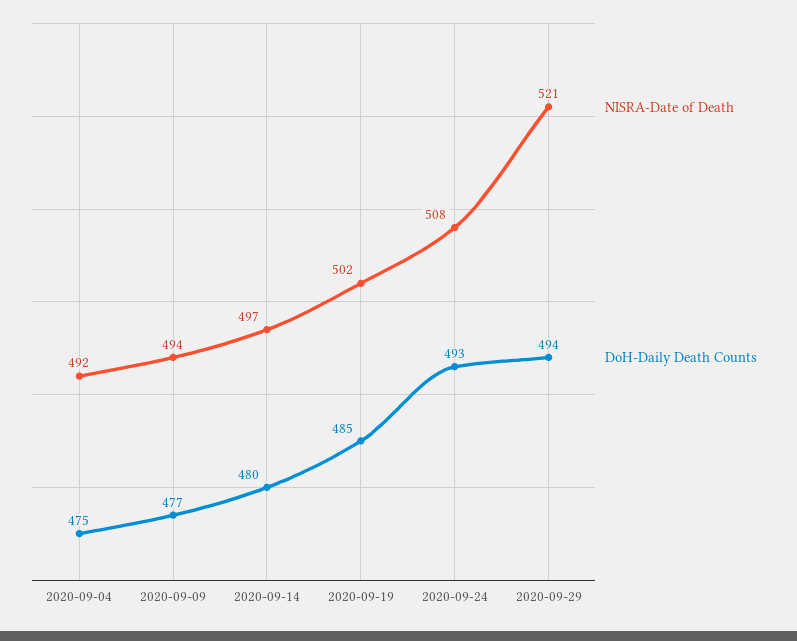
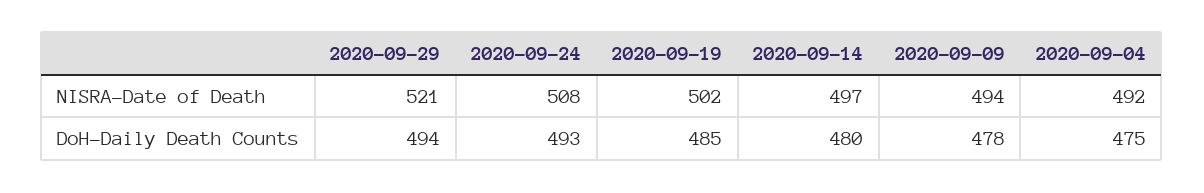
  {
    "NISRA-Date of Death": {
      "2020-09-04": 492,
      "2020-09-09": 494,
      "2020-09-14": 497,
      "2020-09-19": 502,
      "2020-09-24": 508,
      "2020-09-29": 521
    },
    "DoH-Daily Death Counts": {
      "2020-09-04": 475,
-     "2020-09-09": 477,
+     "2020-09-09": 478,
      "2020-09-14": 480,
      "2020-09-19": 485,
      "2020-09-24": 493,
      "2020-09-29": 494
    }
  }

